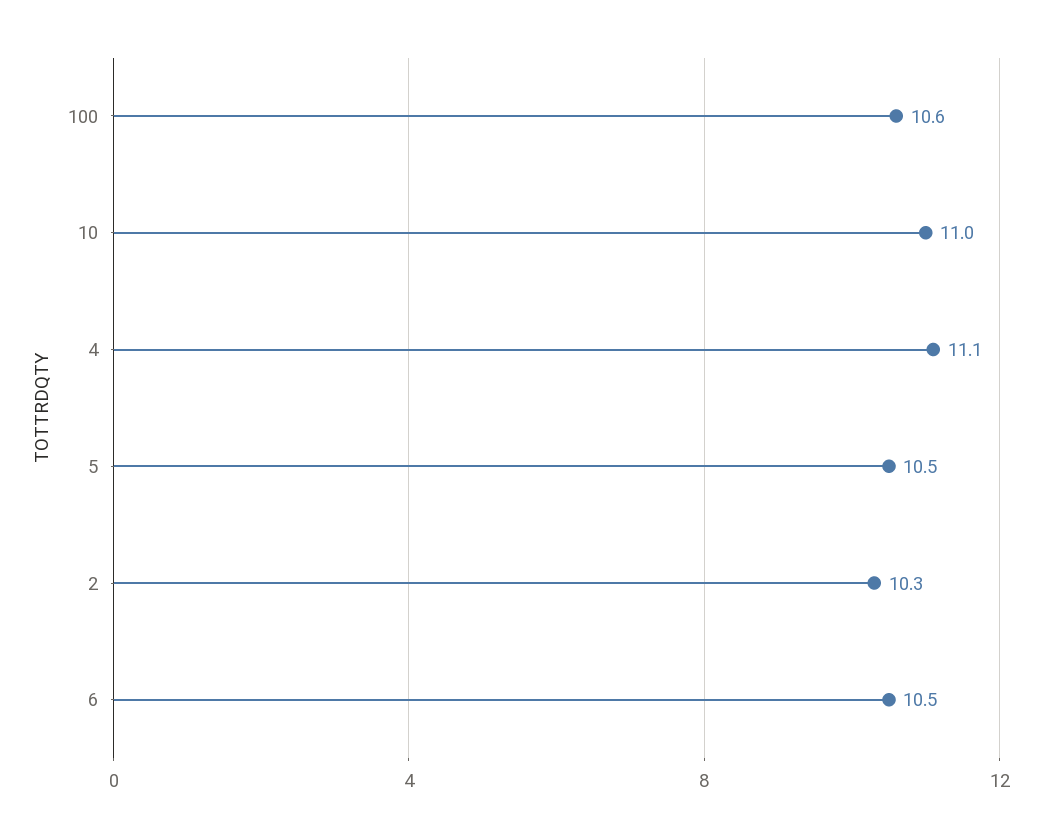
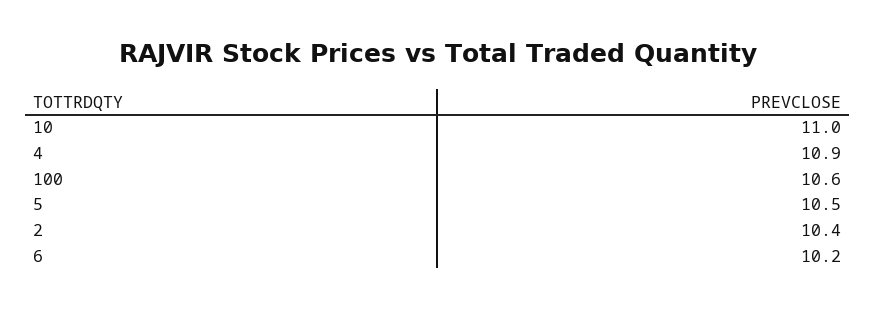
  {
    "100": 10.6,
    "10": 11,
-   "4": 11.1,
+   "4": 10.9,
    "5": 10.5,
-   "2": 10.3,
+   "2": 10.4,
-   "6": 10.5
+   "6": 10.2
  }

